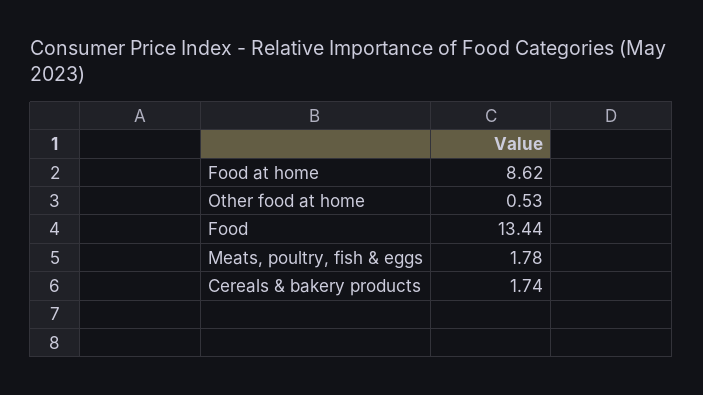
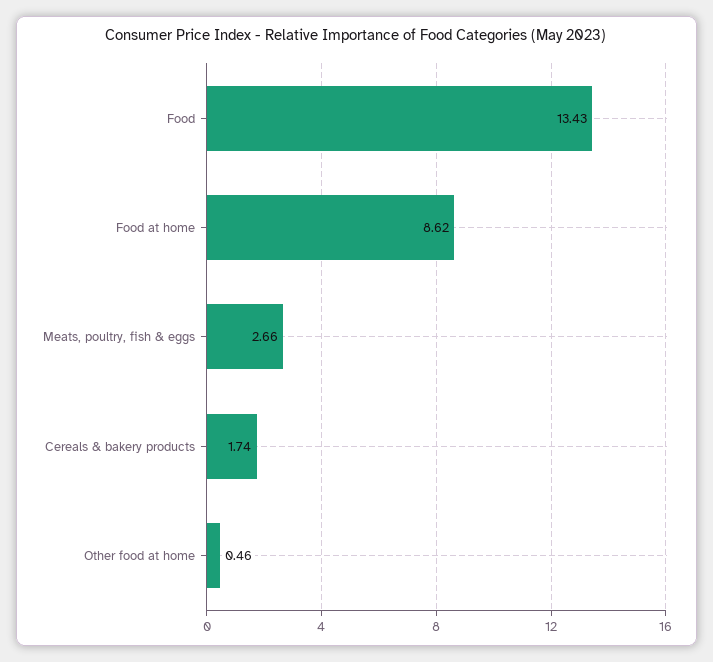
  {
    "Food at home": 8.62,
-   "Other food at home": 0.53,
+   "Other food at home": 0.46,
-   "Food": 13.44,
+   "Food": 13.43,
-   "Meats, poultry, fish & eggs": 1.78,
+   "Meats, poultry, fish & eggs": 2.66,
    "Cereals & bakery products": 1.74
  }

